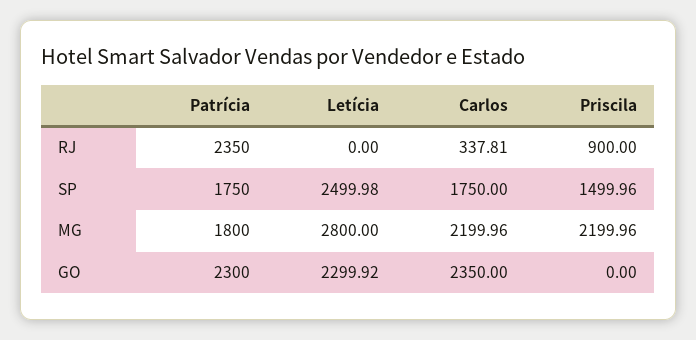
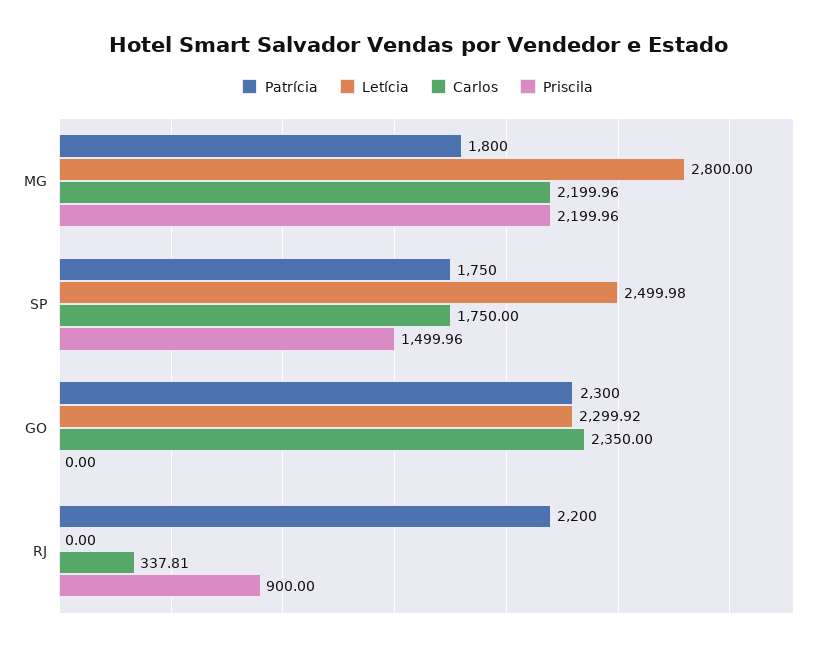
  {
    "Patrícia": {
-     "RJ": 2350,
+     "RJ": 2200,
      "SP": 1750,
      "MG": 1800,
      "GO": 2300
    },
    "Letícia": {
      "RJ": 0,
      "SP": 2499.98,
      "MG": 2800,
      "GO": 2299.92
    },
    "Carlos": {
      "RJ": 337.81,
      "SP": 1750,
      "MG": 2199.96,
      "GO": 2350
    },
    "Priscila": {
      "RJ": 900,
      "SP": 1499.96,
      "MG": 2199.96,
      "GO": 0
    }
  }

